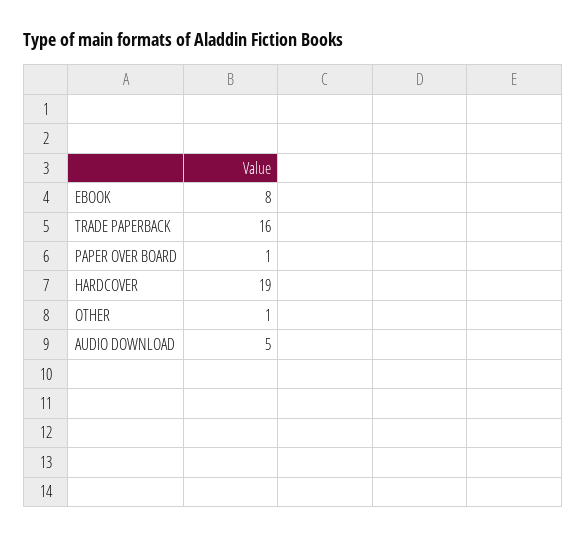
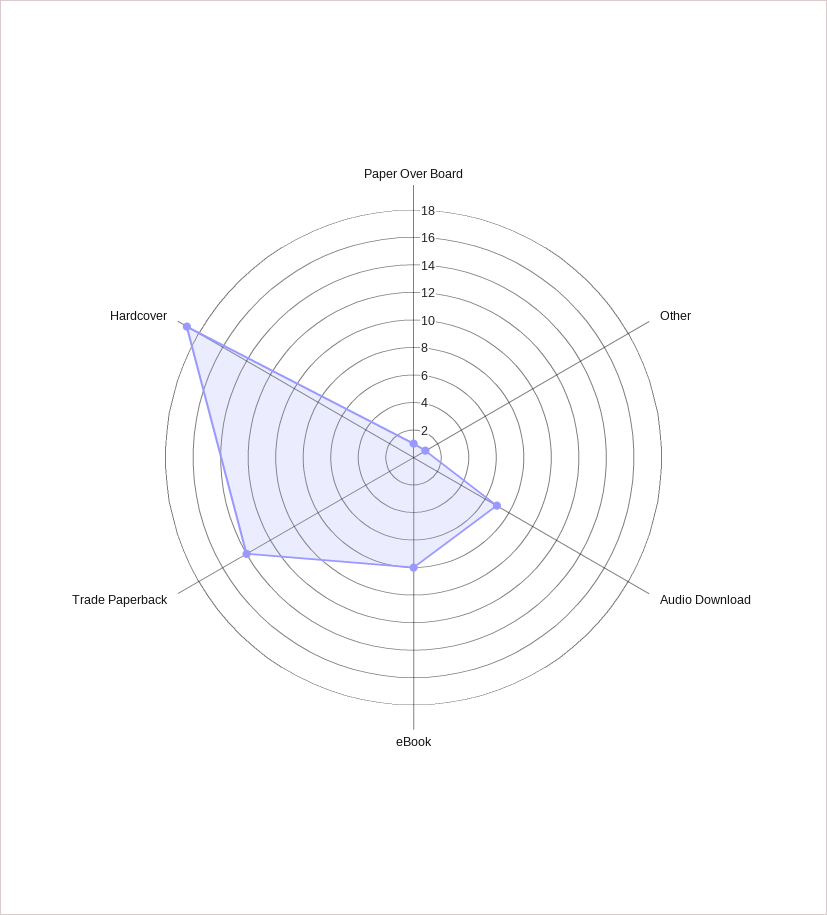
  {
    "EBOOK": 8,
-   "TRADE PAPERBACK": 16,
+   "TRADE PAPERBACK": 14,
    "PAPER OVER BOARD": 1,
    "HARDCOVER": 19,
    "OTHER": 1,
-   "AUDIO DOWNLOAD": 5
+   "AUDIO DOWNLOAD": 7
  }

